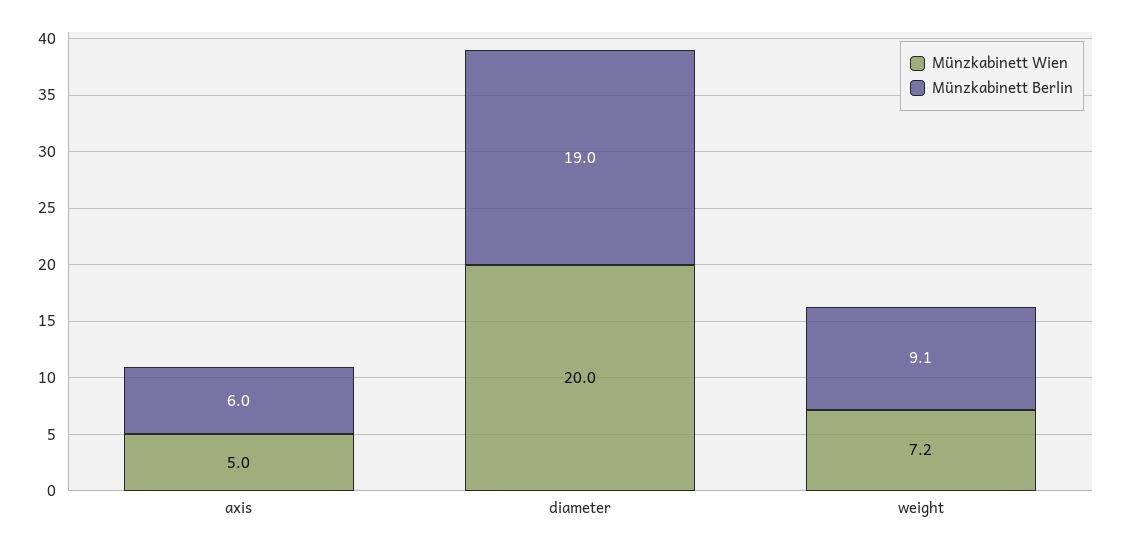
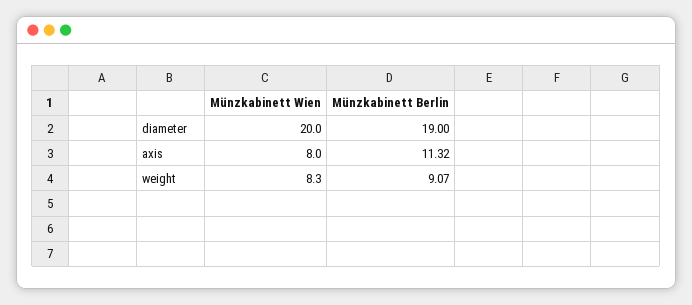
  {
    "Münzkabinett Wien": {
-     "axis": 5,
+     "axis": 8,
      "diameter": 20,
-     "weight": 7.2
+     "weight": 8.3
    },
    "Münzkabinett Berlin": {
-     "axis": 6,
+     "axis": 11.32,
      "diameter": 19,
      "weight": 9.07
    }
  }

